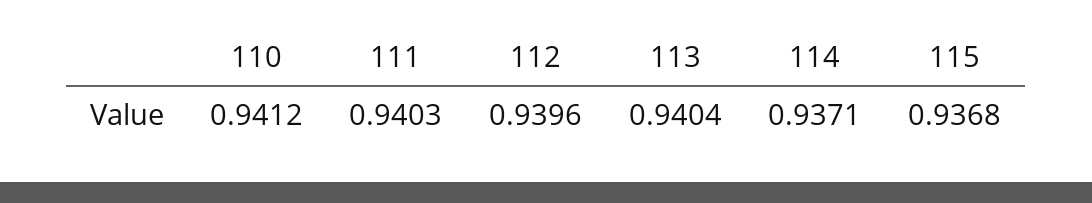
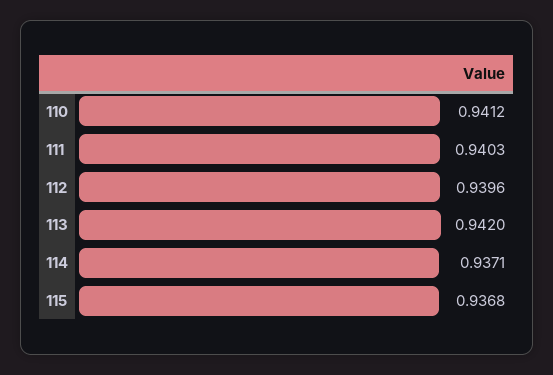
  {
    "110": 0.9412,
    "111": 0.9403,
    "112": 0.9396,
-   "113": 0.9404,
+   "113": 0.942,
    "114": 0.9371,
    "115": 0.9368
  }

